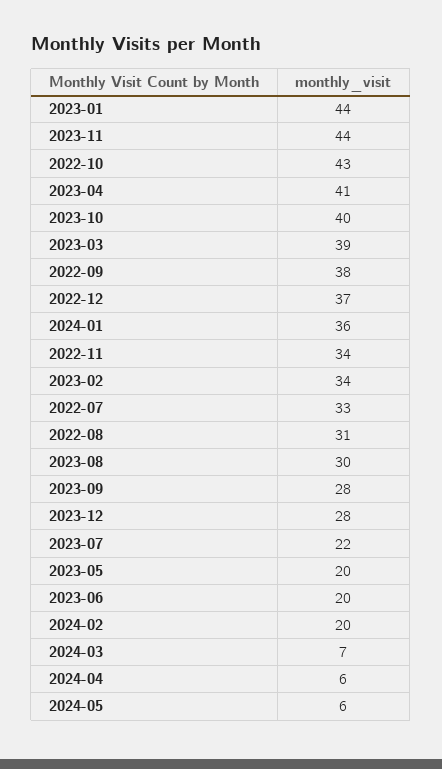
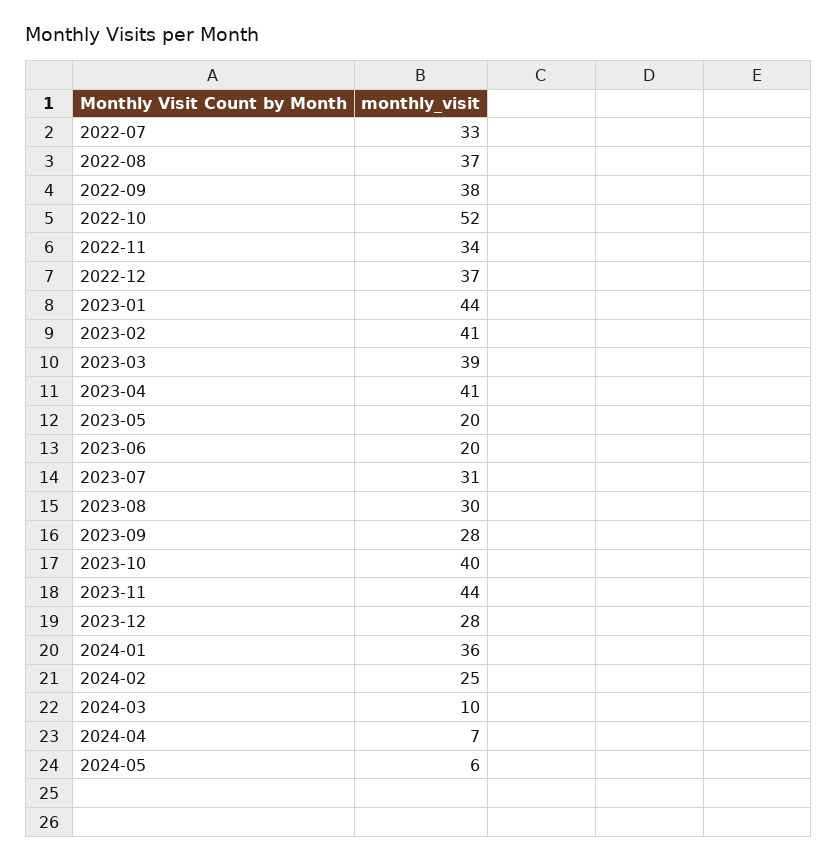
  {
    "2023-01": 44,
    "2023-11": 44,
-   "2022-10": 43,
+   "2022-10": 52,
    "2023-04": 41,
    "2023-10": 40,
    "2023-03": 39,
    "2022-09": 38,
    "2022-12": 37,
    "2024-01": 36,
    "2022-11": 34,
-   "2023-02": 34,
+   "2023-02": 41,
    "2022-07": 33,
-   "2022-08": 31,
+   "2022-08": 37,
    "2023-08": 30,
    "2023-09": 28,
    "2023-12": 28,
-   "2023-07": 22,
+   "2023-07": 31,
    "2023-05": 20,
    "2023-06": 20,
-   "2024-02": 20,
+   "2024-02": 25,
-   "2024-03": 7,
+   "2024-03": 10,
-   "2024-04": 6,
+   "2024-04": 7,
    "2024-05": 6
  }

